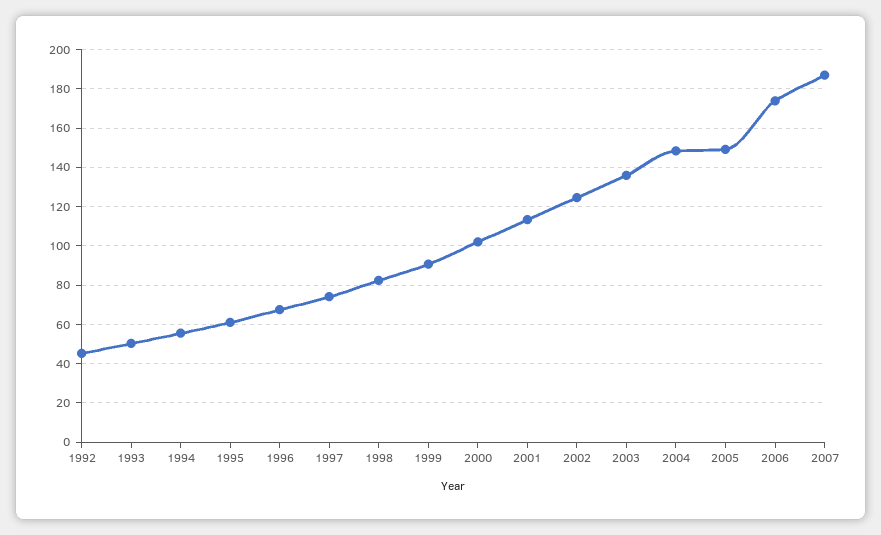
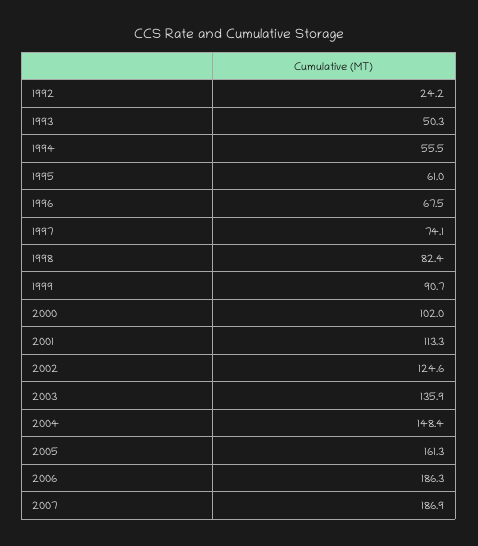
  {
-   "1992": 45,
+   "1992": 24.2,
    "1993": 50.3,
    "1994": 55.5,
    "1995": 61,
    "1996": 67.5,
    "1997": 74.1,
    "1998": 82.4,
    "1999": 90.7,
    "2000": 102,
    "2001": 113.3,
    "2002": 124.6,
    "2003": 135.9,
    "2004": 148.4,
-   "2005": 150,
+   "2005": 161.3,
-   "2006": 175,
+   "2006": 186.3,
    "2007": 186.9
  }

